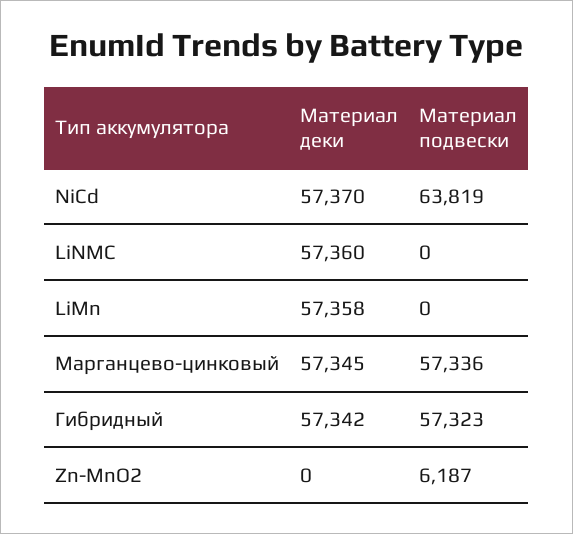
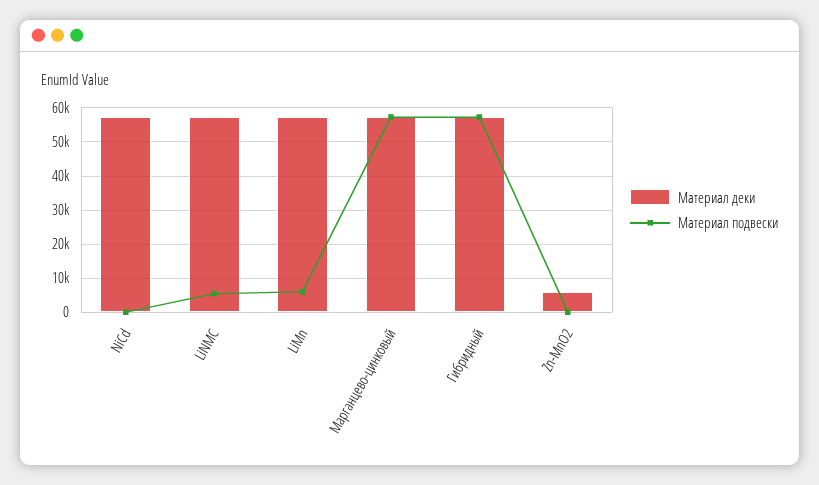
  {
    "Материал деки": {
      "NiCd": 57370,
      "LiNMC": 57360,
      "LiMn": 57358,
      "Марганцево-цинковый": 57345,
      "Гибридный": 57342,
-     "Zn-MnO2": 0
+     "Zn-MnO2": 6000
    },
    "Материал подвески": {
-     "NiCd": 63819,
+     "NiCd": 0,
-     "LiNMC": 0,
+     "LiNMC": 6000,
-     "LiMn": 0,
+     "LiMn": 6000,
      "Марганцево-цинковый": 57336,
      "Гибридный": 57323,
-     "Zn-MnO2": 6187
+     "Zn-MnO2": 0
    }
  }

